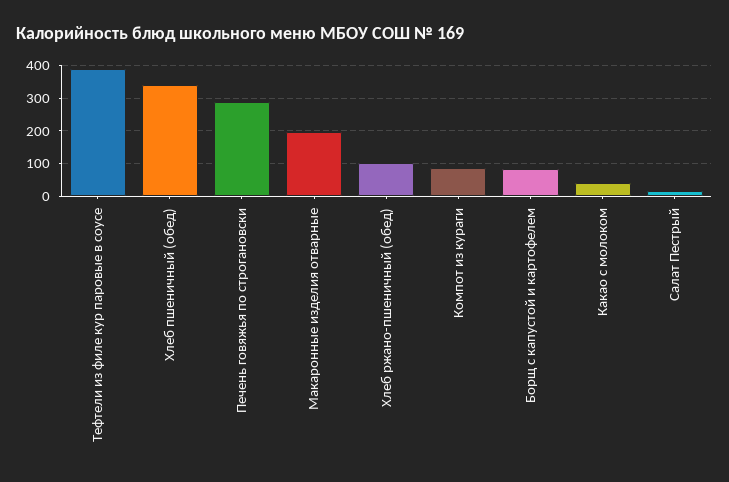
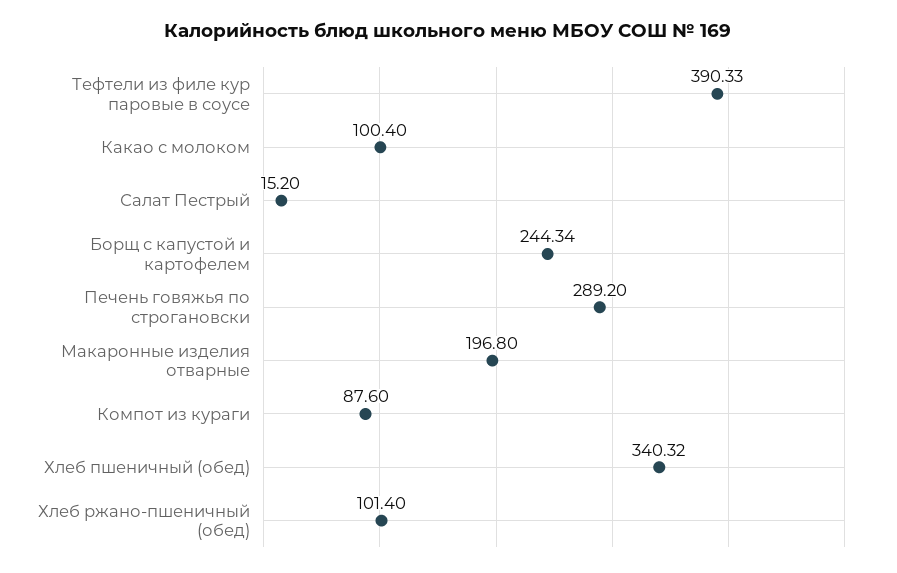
  {
    "Тефтели из филе кур паровые в соусе": 390.33,
    "Хлеб пшеничный (обед)": 340.32,
    "Печень говяжья по строгановски": 289.2,
    "Макаронные изделия отварные": 196.8,
    "Хлеб ржано-пшеничный (обед)": 101.4,
    "Компот из кураги": 87.6,
-   "Борщ с капустой и картофелем": 80,
+   "Борщ с капустой и картофелем": 244.34,
-   "Какао с молоком": 40,
+   "Какао с молоком": 100.4,
    "Салат Пестрый": 15.2
  }

